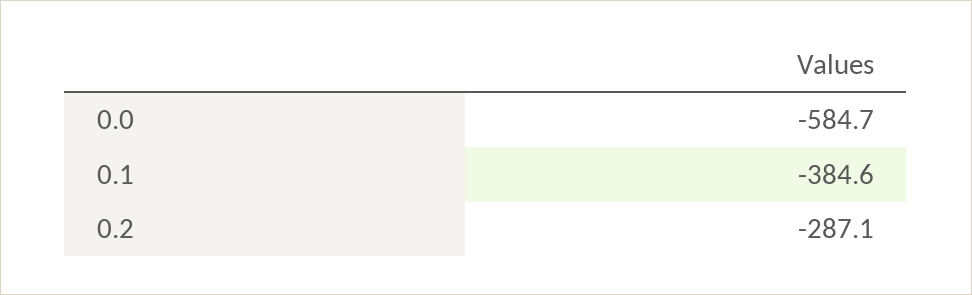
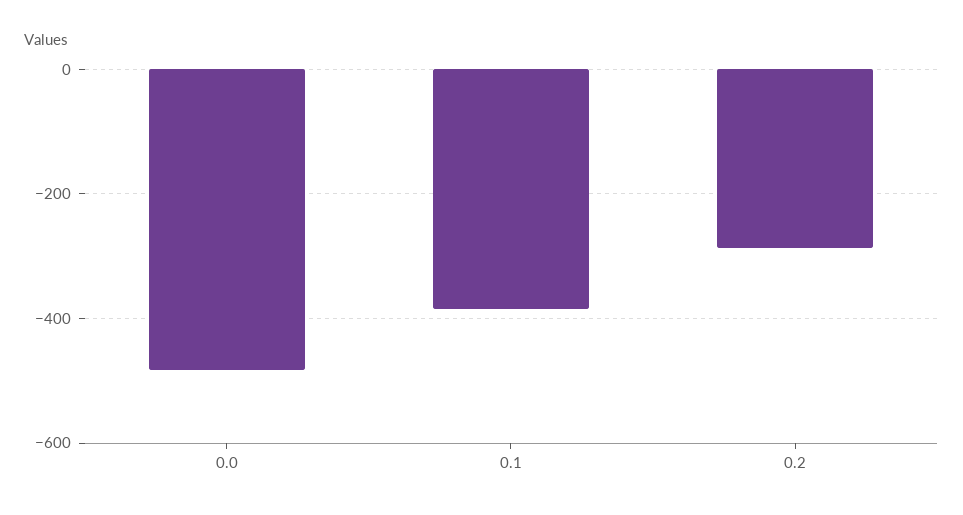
  {
-   "0.0": -584.7,
+   "0.0": -480,
    "0.1": -384.6,
    "0.2": -287.1
  }

